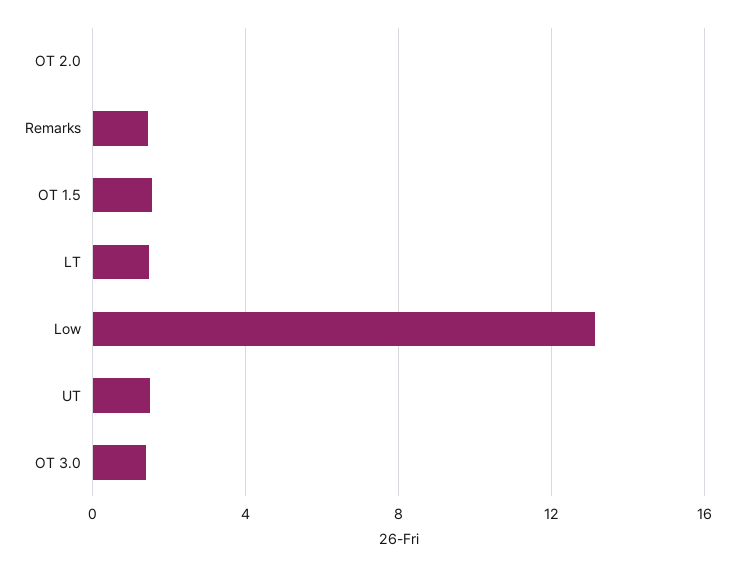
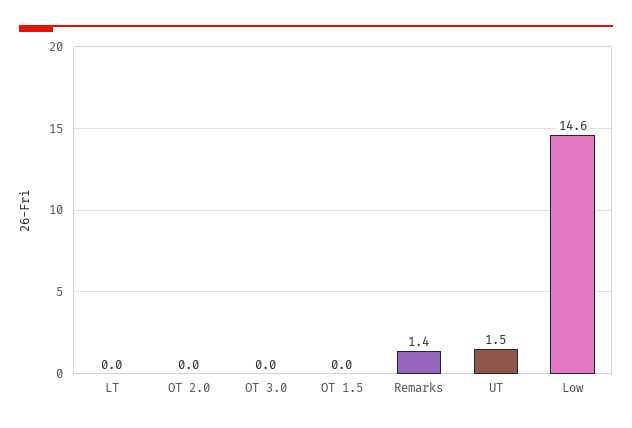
  {
    "OT 2.0": 0,
    "Remarks": 1.4,
-   "OT 1.5": 1.5,
+   "OT 1.5": 0,
-   "LT": 1.5,
+   "LT": 0,
-   "Low": 13,
+   "Low": 14.6,
    "UT": 1.5,
-   "OT 3.0": 1.5
+   "OT 3.0": 0
  }

